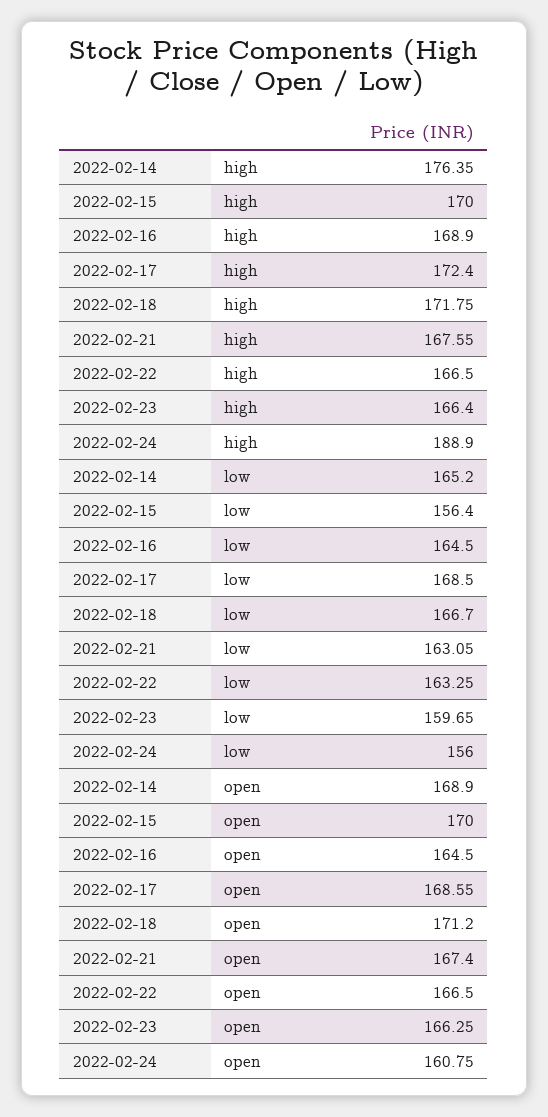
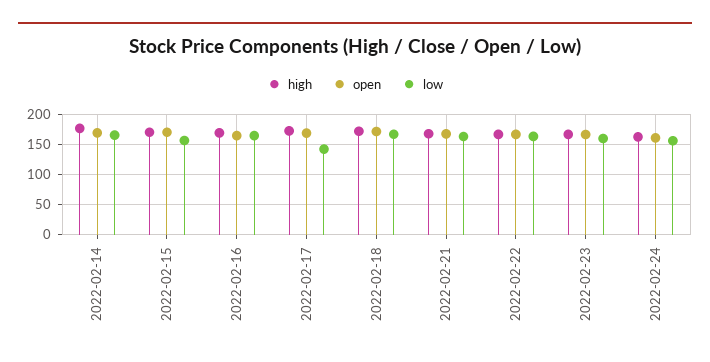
  {
    "high": {
      "2022-02-14": 176.35,
      "2022-02-15": 170,
      "2022-02-16": 168.9,
      "2022-02-17": 172.4,
      "2022-02-18": 171.75,
      "2022-02-21": 167.55,
      "2022-02-22": 166.5,
      "2022-02-23": 166.4,
-     "2022-02-24": 188.9
+     "2022-02-24": 160
    },
    "low": {
      "2022-02-14": 165.2,
      "2022-02-15": 156.4,
      "2022-02-16": 164.5,
-     "2022-02-17": 168.5,
+     "2022-02-17": 140,
      "2022-02-18": 166.7,
      "2022-02-21": 163.05,
      "2022-02-22": 163.25,
      "2022-02-23": 159.65,
      "2022-02-24": 156
    },
    "open": {
      "2022-02-14": 168.9,
      "2022-02-15": 170,
      "2022-02-16": 164.5,
      "2022-02-17": 168.55,
      "2022-02-18": 171.2,
      "2022-02-21": 167.4,
      "2022-02-22": 166.5,
      "2022-02-23": 166.25,
      "2022-02-24": 160.75
    }
  }

